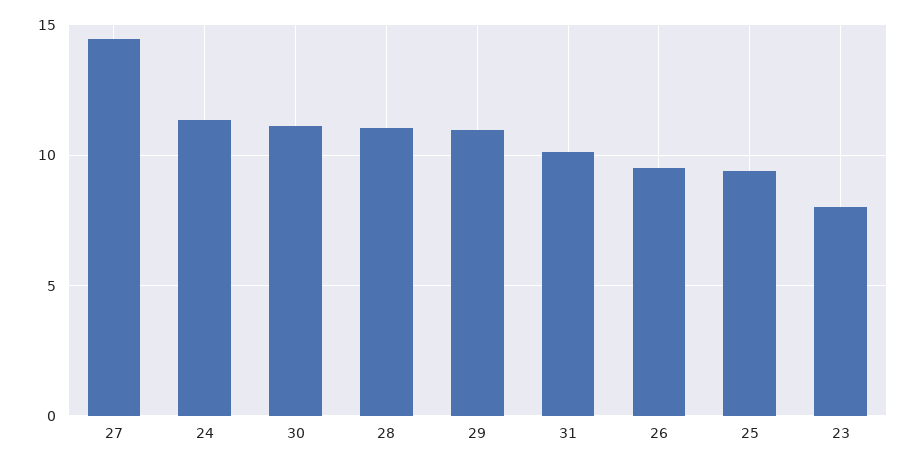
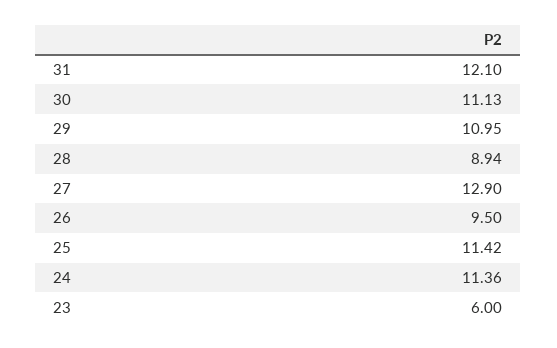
  {
-   "27": 14.5,
+   "27": 12.9,
    "24": 11.36,
    "30": 11.13,
-   "28": 11,
+   "28": 8.94,
    "29": 10.95,
-   "31": 10,
+   "31": 12.1,
    "26": 9.5,
-   "25": 9.5,
+   "25": 11.42,
-   "23": 8
+   "23": 6
  }

